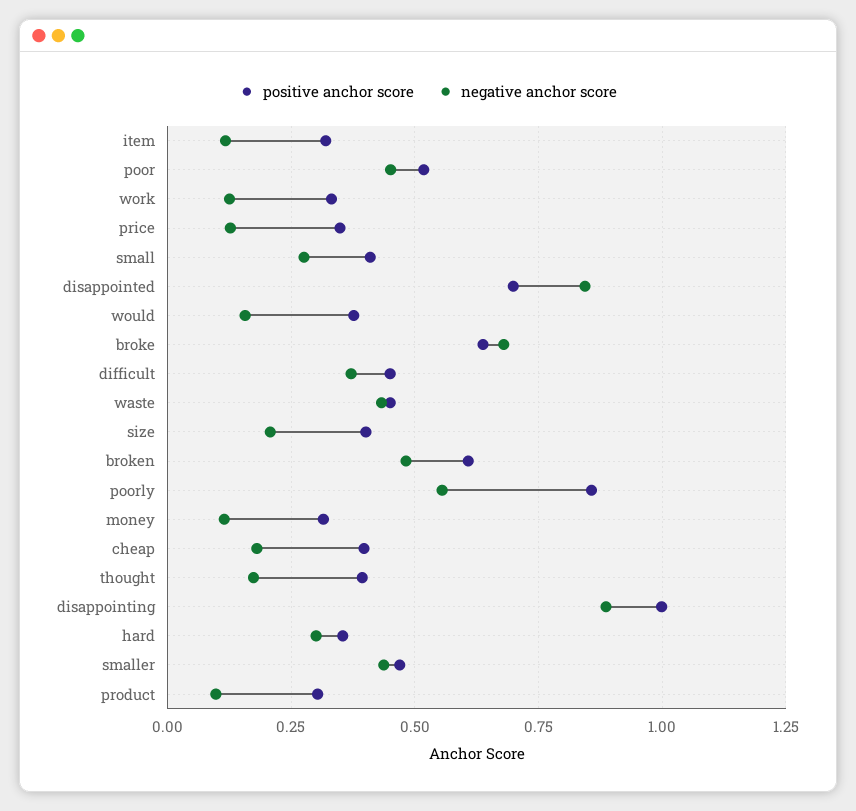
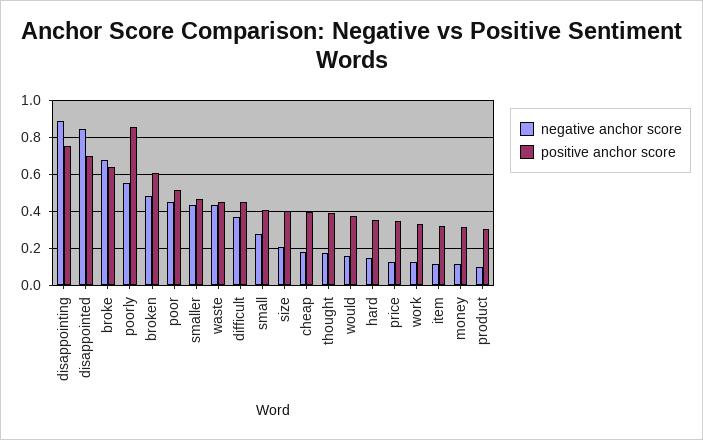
  {
    "positive anchor score": {
      "item": 0.325,
      "poor": 0.525,
      "work": 0.325,
      "price": 0.35,
      "small": 0.4,
      "disappointed": 0.7,
      "would": 0.375,
      "broke": 0.65,
      "difficult": 0.45,
      "waste": 0.45,
      "size": 0.4,
      "broken": 0.6,
      "poorly": 0.85,
      "money": 0.325,
      "cheap": 0.4,
      "thought": 0.4,
-     "disappointing": 1,
+     "disappointing": 0.75,
      "hard": 0.35,
      "smaller": 0.475,
      "product": 0.3
    },
    "negative anchor score": {
      "item": 0.125,
      "poor": 0.45,
      "work": 0.125,
      "price": 0.125,
      "small": 0.275,
      "disappointed": 0.85,
      "would": 0.15,
      "broke": 0.675,
      "difficult": 0.375,
      "waste": 0.425,
      "size": 0.2,
      "broken": 0.475,
      "poorly": 0.55,
      "money": 0.125,
      "cheap": 0.175,
      "thought": 0.175,
      "disappointing": 0.875,
-     "hard": 0.3,
+     "hard": 0.15,
      "smaller": 0.425,
      "product": 0.1
    }
  }

